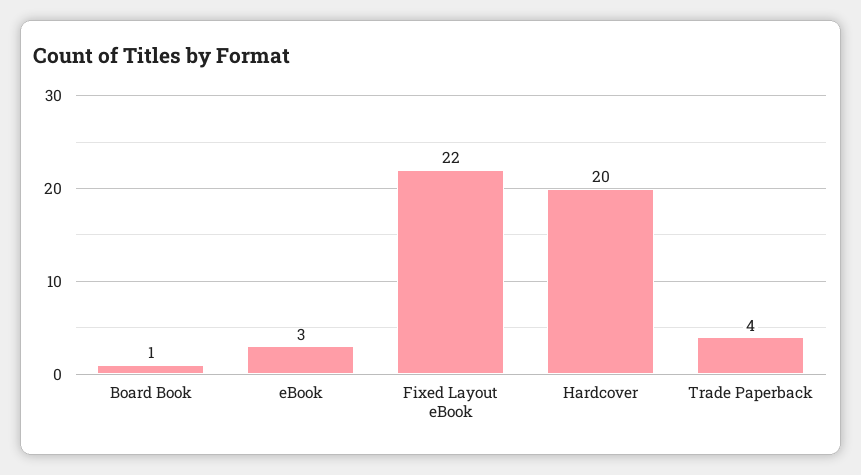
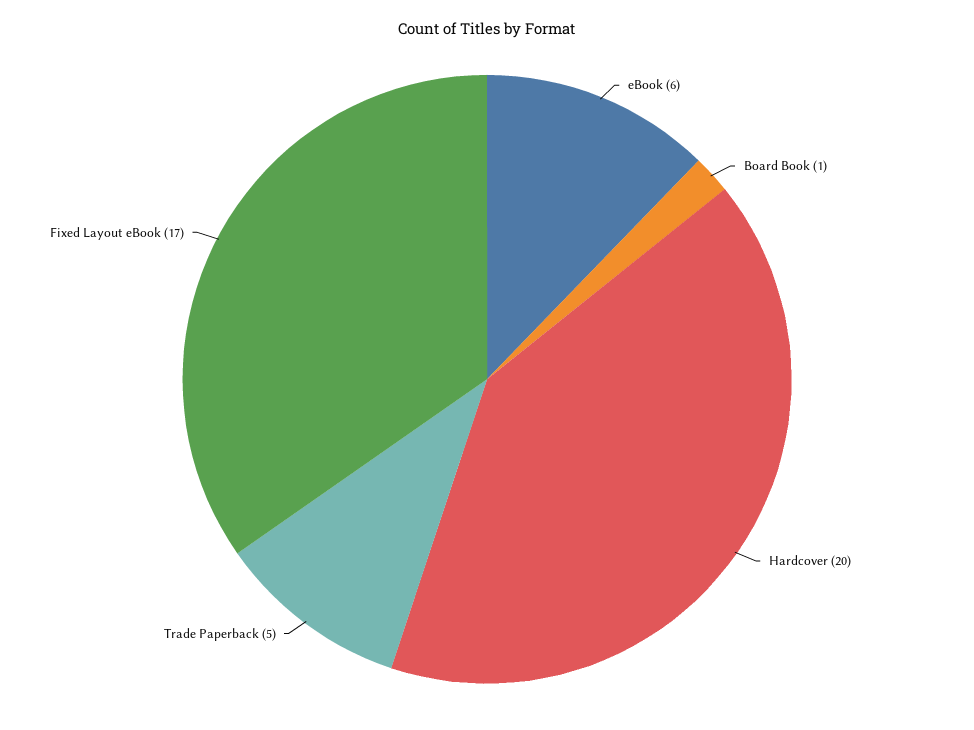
  {
    "Board Book": 1,
-   "eBook": 3,
+   "eBook": 6,
-   "Fixed Layout eBook": 22,
+   "Fixed Layout eBook": 17,
    "Hardcover": 20,
-   "Trade Paperback": 4
+   "Trade Paperback": 5
  }

